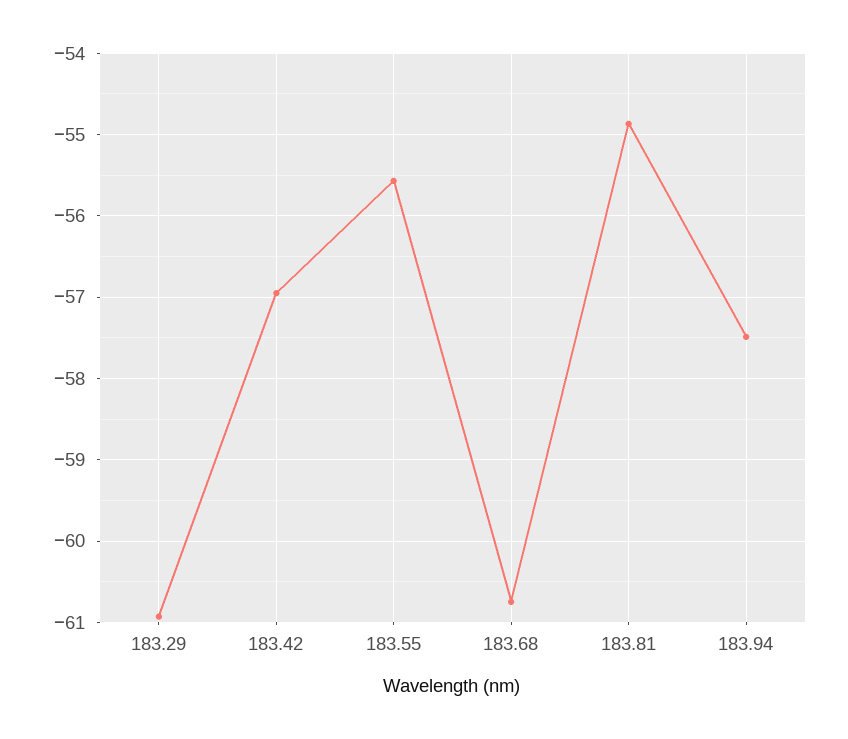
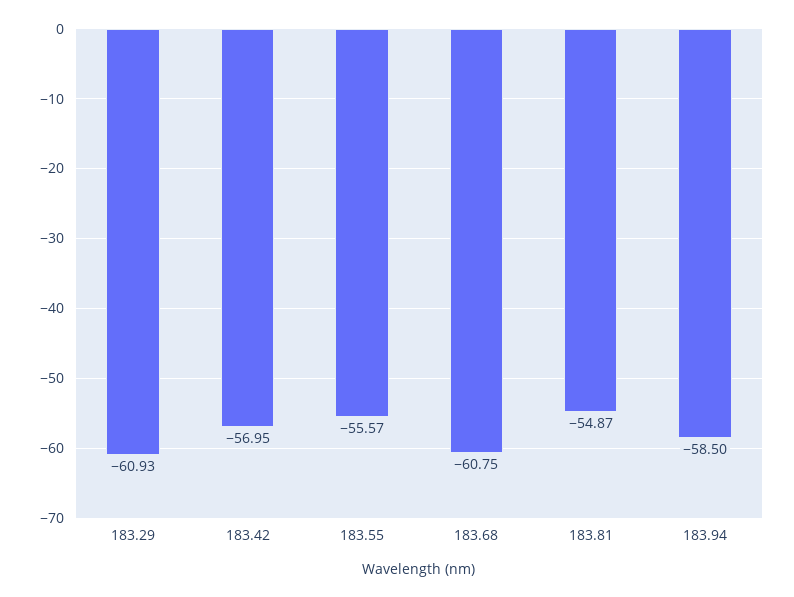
  {
    "183.29": -60.93,
    "183.42": -56.95,
    "183.55": -55.57,
    "183.68": -60.75,
    "183.81": -54.87,
-   "183.94": -57.5
+   "183.94": -58.5
  }

